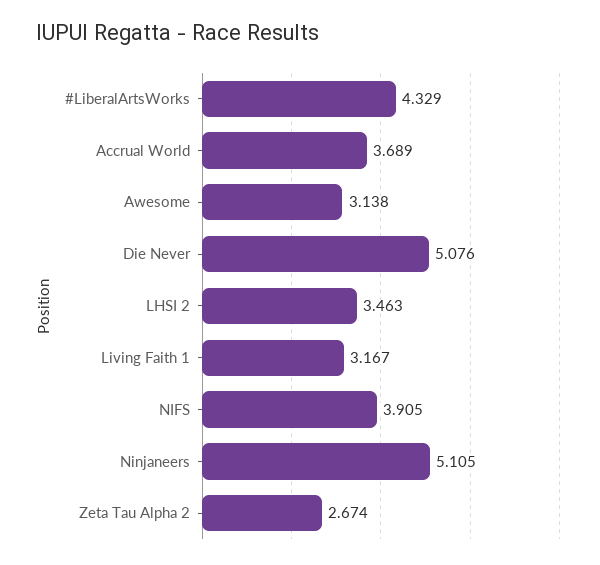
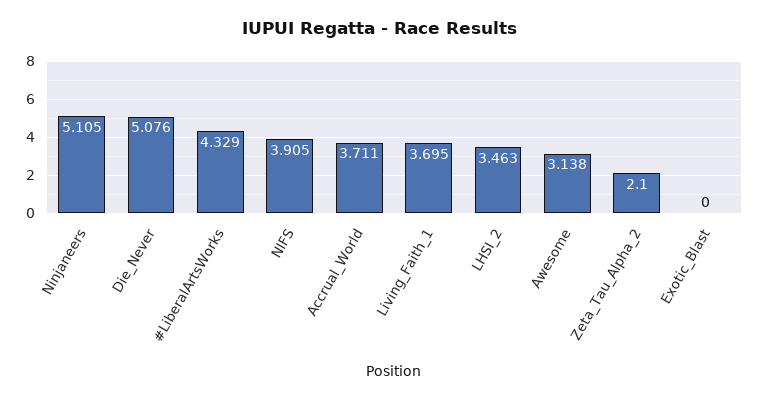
  {
    "#LiberalArtsWorks": 4.329,
-   "Accrual World": 3.689,
+   "Accrual World": 3.711,
    "Awesome": 3.138,
    "Die Never": 5.076,
    "LHSI 2": 3.463,
-   "Living Faith 1": 3.167,
+   "Living Faith 1": 3.695,
    "NIFS": 3.905,
    "Ninjaneers": 5.105,
-   "Zeta Tau Alpha 2": 2.674
+   "Zeta Tau Alpha 2": 2.1,
+   "Exotic_Blast": 0
  }

